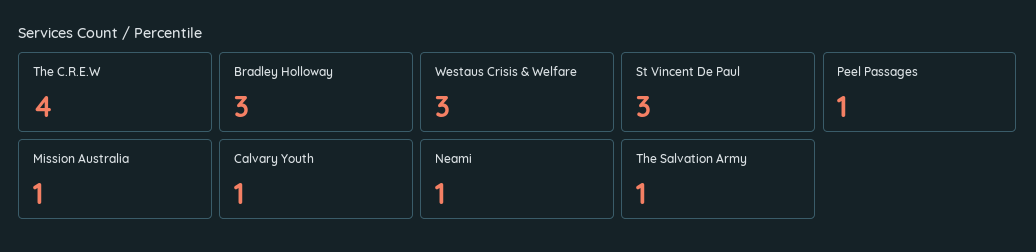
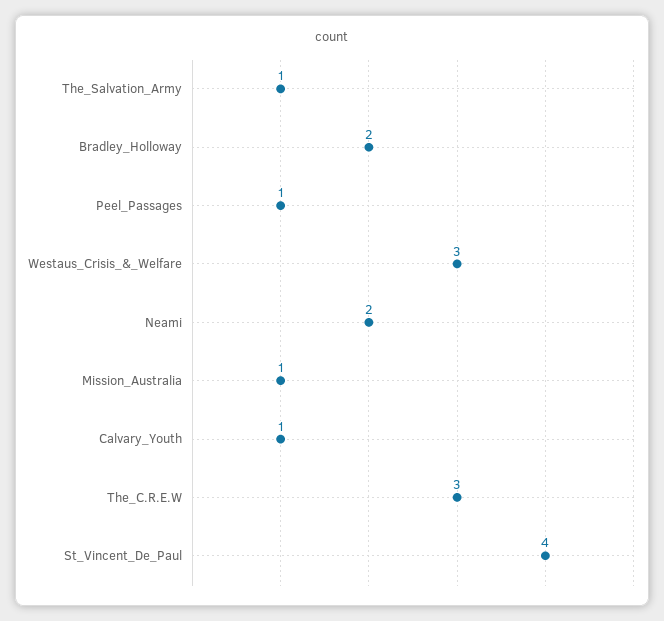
  {
-   "The C.R.E.W": 4,
+   "The C.R.E.W": 3,
-   "Bradley Holloway": 3,
+   "Bradley Holloway": 2,
    "Westaus Crisis & Welfare": 3,
-   "St Vincent De Paul": 3,
+   "St Vincent De Paul": 4,
    "Peel Passages": 1,
    "Mission Australia": 1,
    "Calvary Youth": 1,
-   "Neami": 1,
+   "Neami": 2,
    "The Salvation Army": 1
  }

